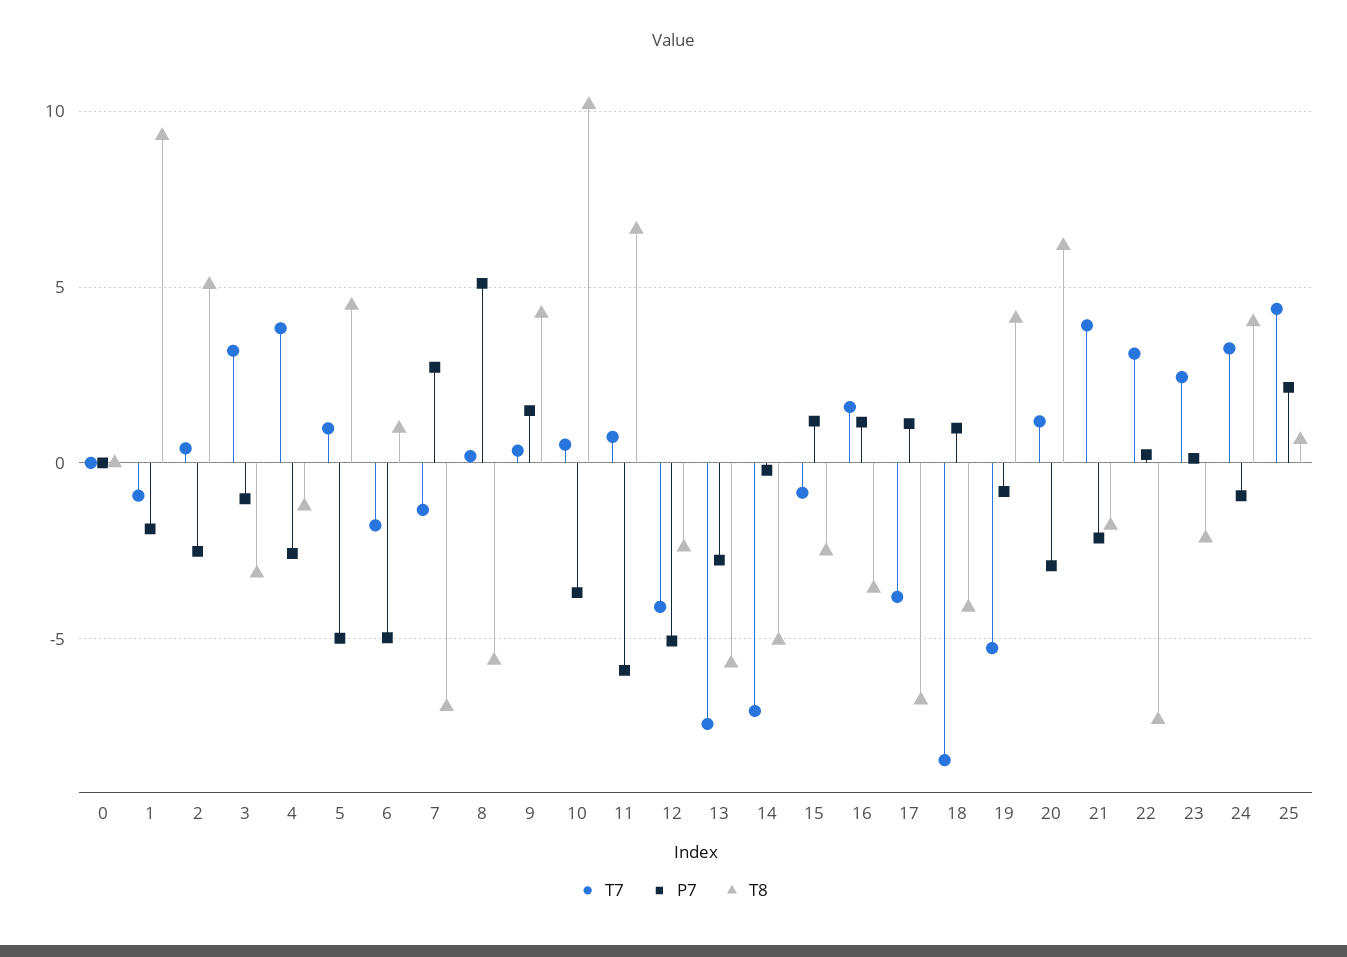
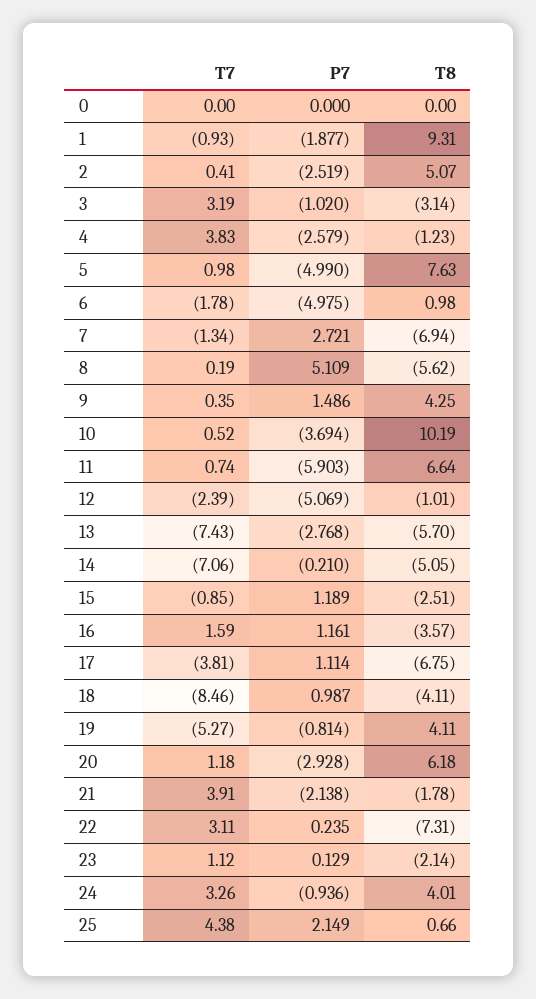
  {
    "T7": {
      "0": 0,
      "1": -0.93,
      "2": 0.41,
      "3": 3.19,
      "4": 3.83,
      "5": 0.98,
      "6": -1.78,
      "7": -1.34,
      "8": 0.19,
      "9": 0.35,
      "10": 0.52,
      "11": 0.74,
-     "12": -4,
+     "12": -2.39,
      "13": -7.43,
      "14": -7.06,
      "15": -0.85,
      "16": 1.59,
      "17": -3.81,
      "18": -8.46,
      "19": -5.27,
      "20": 1.18,
      "21": 3.91,
      "22": 3.11,
-     "23": 2.5,
+     "23": 1.12,
      "24": 3.26,
      "25": 4.38
    },
    "P7": {
      "0": 0,
      "1": -1.877,
      "2": -2.519,
      "3": -1.02,
      "4": -2.579,
      "5": -4.99,
      "6": -4.975,
      "7": 2.721,
      "8": 5.109,
      "9": 1.486,
      "10": -3.694,
      "11": -5.903,
      "12": -5.069,
      "13": -2.768,
      "14": -0.21,
      "15": 1.189,
      "16": 1.161,
      "17": 1.114,
      "18": 0.987,
      "19": -0.814,
      "20": -2.928,
      "21": -2.138,
      "22": 0.235,
      "23": 0.129,
      "24": -0.936,
      "25": 2.149
    },
    "T8": {
      "0": 0,
      "1": 9.31,
      "2": 5.07,
      "3": -3.14,
      "4": -1.23,
-     "5": 4.5,
+     "5": 7.63,
      "6": 0.98,
      "7": -6.94,
      "8": -5.62,
      "9": 4.25,
      "10": 10.19,
      "11": 6.64,
-     "12": -2.5,
+     "12": -1.01,
      "13": -5.7,
      "14": -5.05,
      "15": -2.51,
      "16": -3.57,
      "17": -6.75,
      "18": -4.11,
      "19": 4.11,
      "20": 6.18,
      "21": -1.78,
      "22": -7.31,
      "23": -2.14,
      "24": 4.01,
      "25": 0.66
    }
  }

